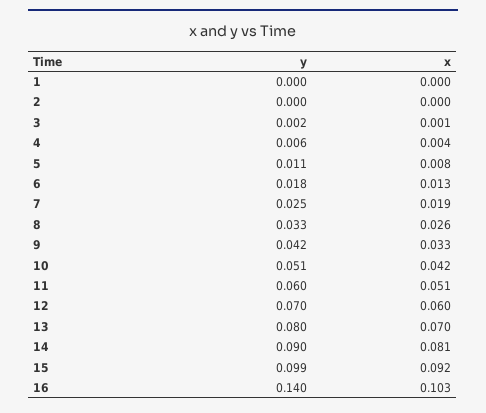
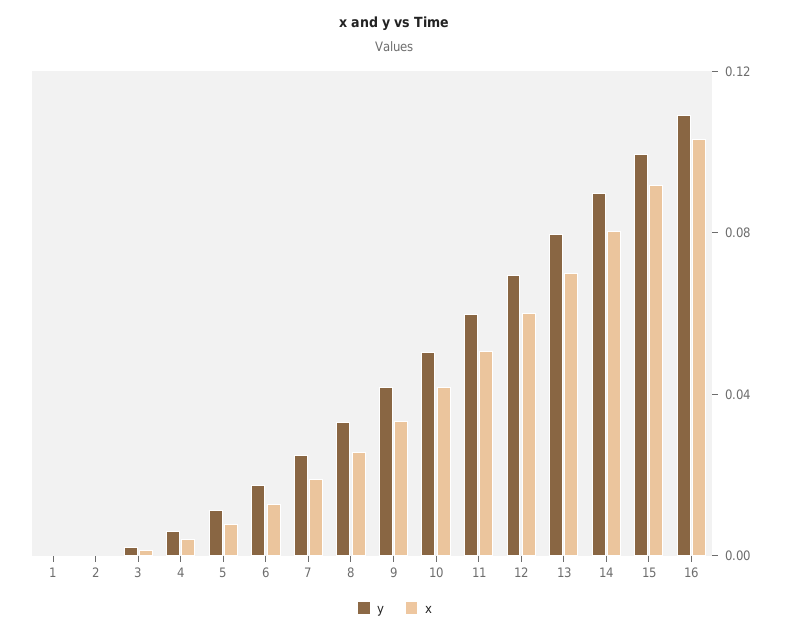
  {
    "y": {
      "1": 0,
      "2": 0,
      "3": 0.002,
      "4": 0.006,
      "5": 0.011,
      "6": 0.018,
      "7": 0.025,
      "8": 0.033,
      "9": 0.042,
      "10": 0.051,
      "11": 0.06,
      "12": 0.07,
      "13": 0.08,
      "14": 0.09,
      "15": 0.099,
-     "16": 0.14
+     "16": 0.11
    },
    "x": {
      "1": 0,
      "2": 0,
      "3": 0.001,
      "4": 0.004,
      "5": 0.008,
      "6": 0.013,
      "7": 0.019,
      "8": 0.026,
      "9": 0.033,
      "10": 0.042,
      "11": 0.051,
      "12": 0.06,
      "13": 0.07,
      "14": 0.081,
      "15": 0.092,
      "16": 0.103
    }
  }

